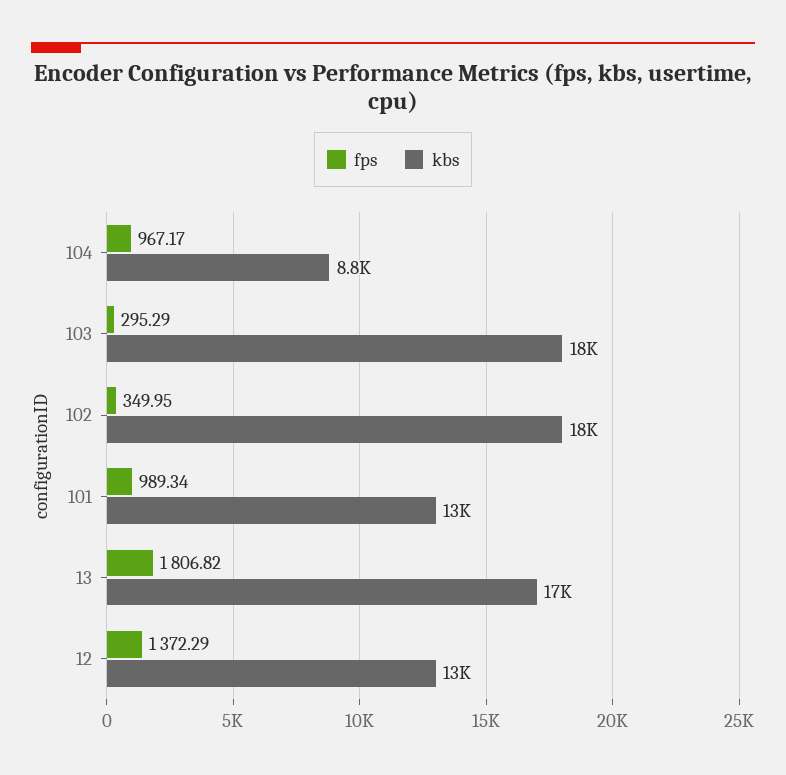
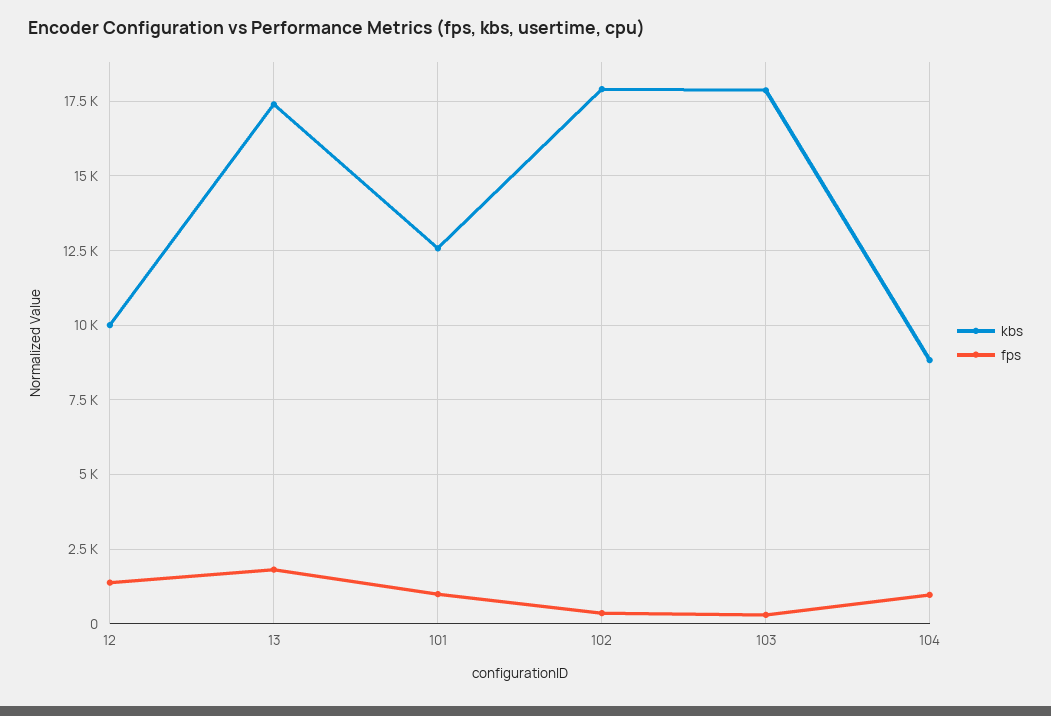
  {
    "fps": {
      "104": 967.17,
      "103": 295.29,
      "102": 349.95,
      "101": 989.34,
      "13": 1806.82,
      "12": 1372.29
    },
    "kbs": {
      "104": 8800,
      "103": 18000,
      "102": 18000,
      "101": 13000,
      "13": 17000,
-     "12": 13000
+     "12": 10000
    }
  }

